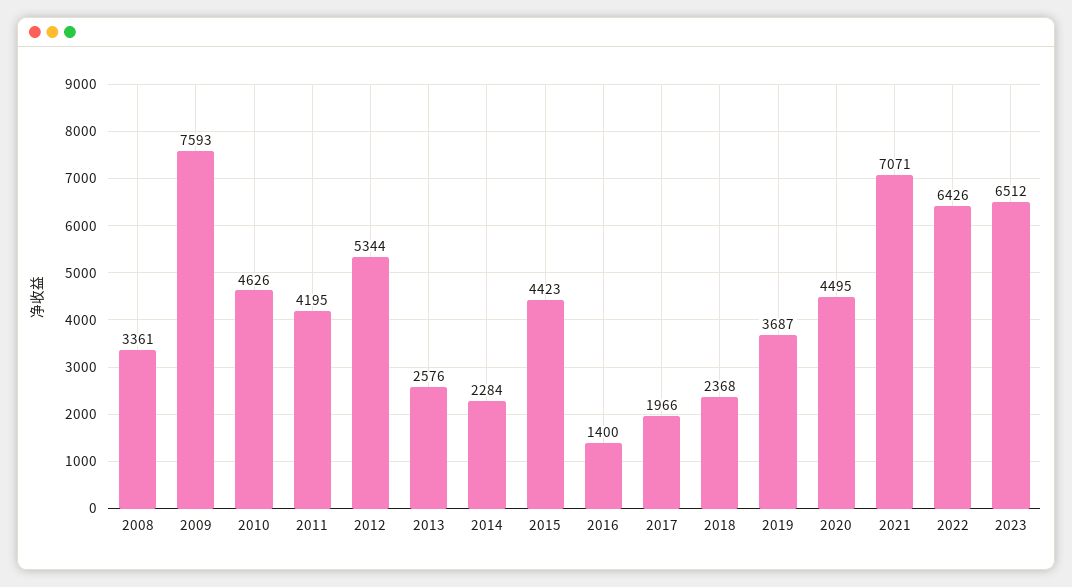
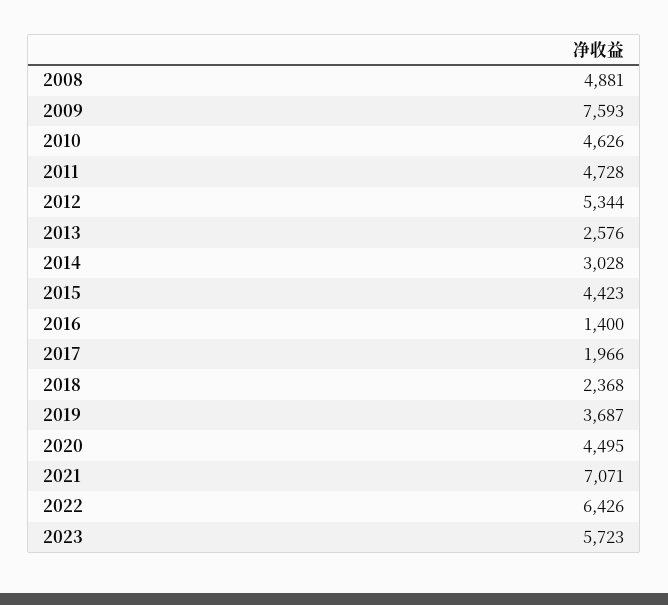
  {
-   "2008": 3361,
+   "2008": 4881,
    "2009": 7593,
    "2010": 4626,
-   "2011": 4195,
+   "2011": 4728,
    "2012": 5344,
    "2013": 2576,
-   "2014": 2284,
+   "2014": 3028,
    "2015": 4423,
    "2016": 1400,
    "2017": 1966,
    "2018": 2368,
    "2019": 3687,
    "2020": 4495,
    "2021": 7071,
    "2022": 6426,
-   "2023": 6512
+   "2023": 5723
  }

